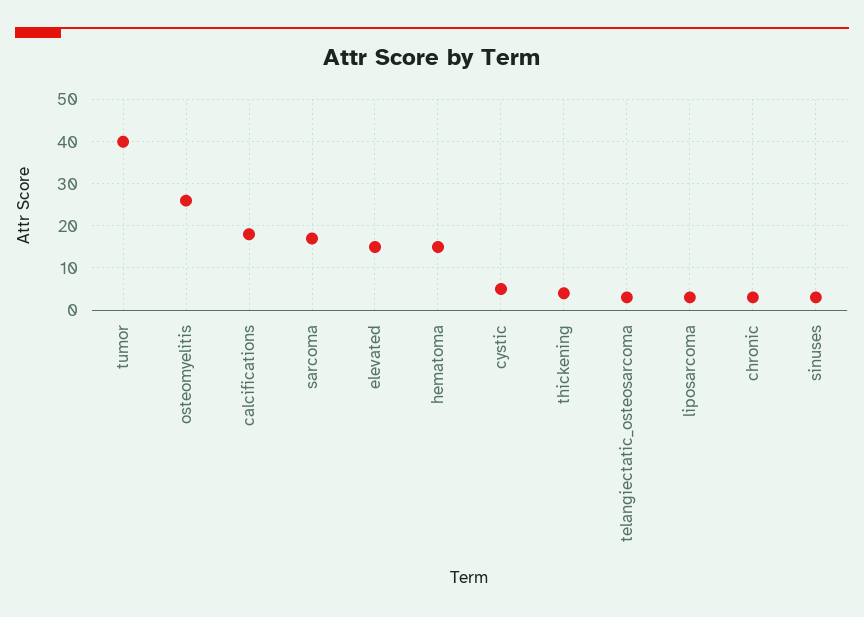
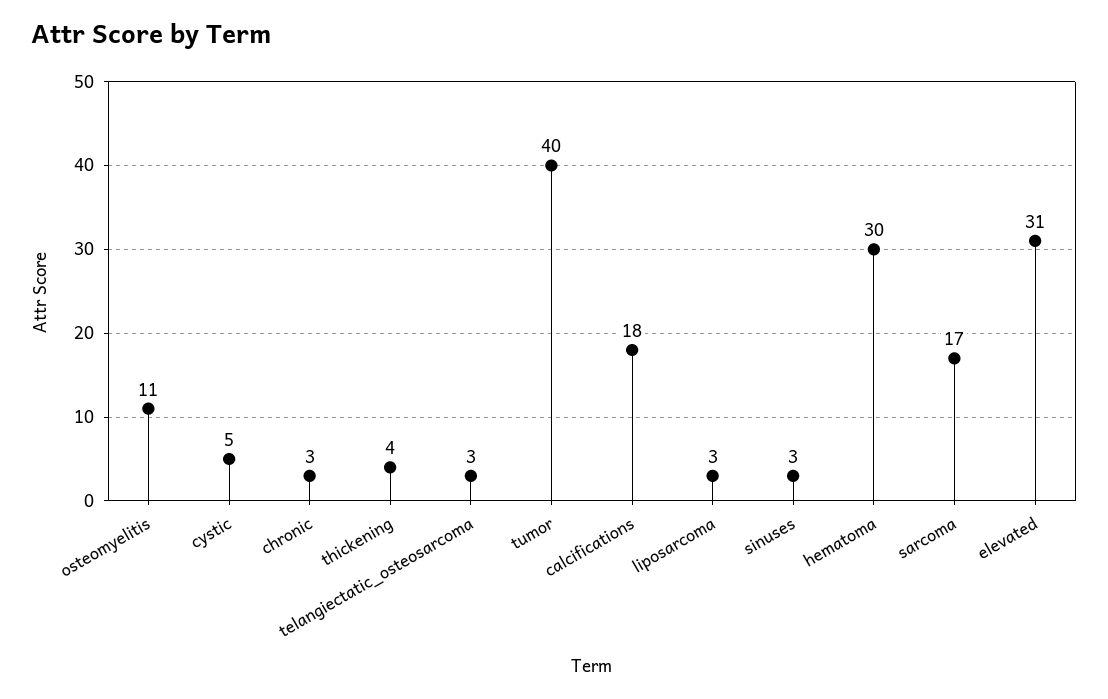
  {
    "tumor": 40,
-   "osteomyelitis": 25,
+   "osteomyelitis": 11,
    "calcifications": 18,
    "sarcoma": 17,
-   "elevated": 15,
+   "elevated": 31,
-   "hematoma": 15,
+   "hematoma": 30,
    "cystic": 5,
    "thickening": 4,
    "telangiectatic_osteosarcoma": 3,
    "liposarcoma": 3,
    "chronic": 3,
    "sinuses": 3
  }

